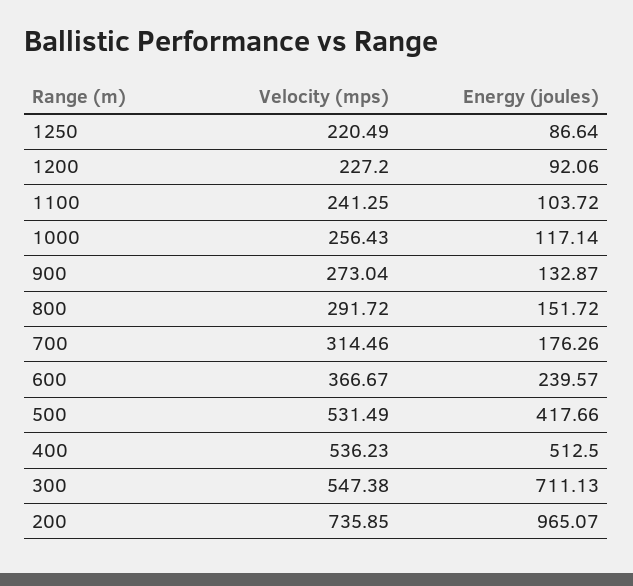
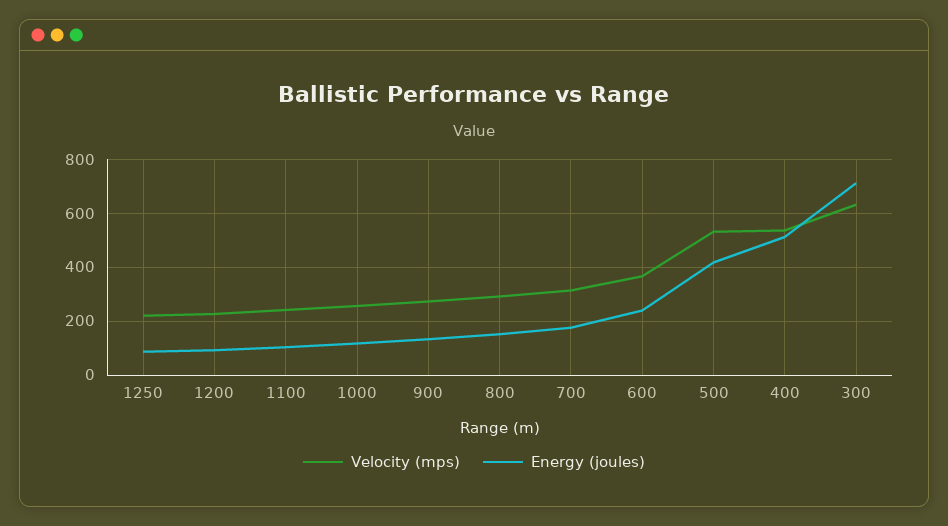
  {
    "Velocity (mps)": {
      "1250": 220.49,
      "1200": 227.2,
      "1100": 241.25,
      "1000": 256.43,
      "900": 273.04,
      "800": 291.72,
      "700": 314.46,
      "600": 366.67,
      "500": 531.49,
      "400": 536.23,
-     "300": 547.38,
+     "300": 625
-     "200": 735.85
    },
    "Energy (joules)": {
      "1250": 86.64,
      "1200": 92.06,
      "1100": 103.72,
      "1000": 117.14,
      "900": 132.87,
      "800": 151.72,
      "700": 176.26,
      "600": 239.57,
      "500": 417.66,
      "400": 512.5,
-     "300": 711.13,
+     "300": 711.13
-     "200": 965.07
    }
  }

